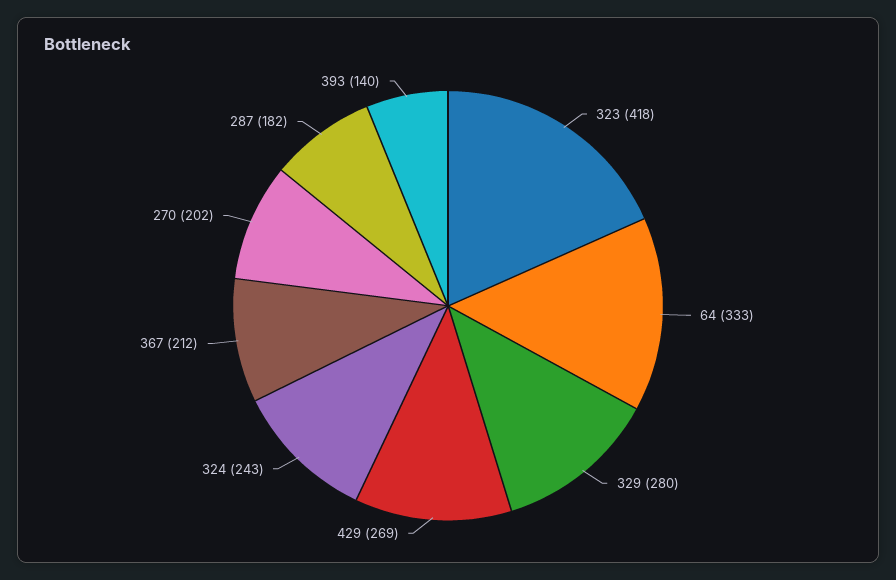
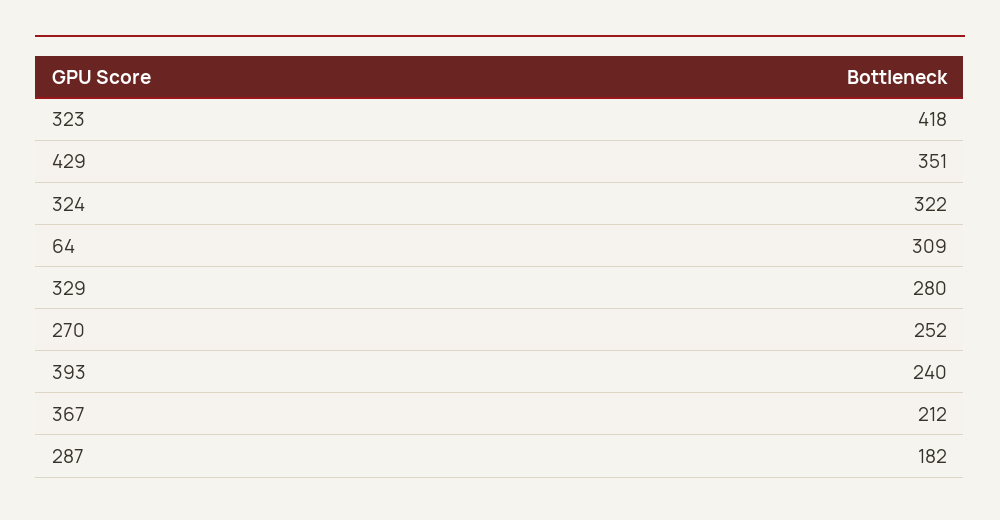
  {
    "323": 418,
-   "64": 333,
+   "64": 309,
    "329": 280,
-   "429": 269,
+   "429": 351,
-   "324": 243,
+   "324": 322,
    "367": 212,
-   "270": 202,
+   "270": 252,
    "287": 182,
-   "393": 140
+   "393": 240
  }

